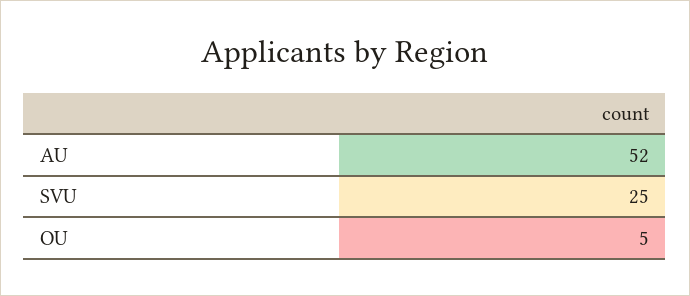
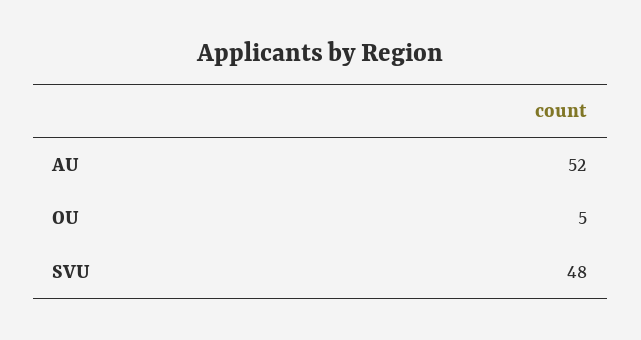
  {
    "AU": 52,
-   "SVU": 25,
+   "SVU": 48,
    "OU": 5
  }

